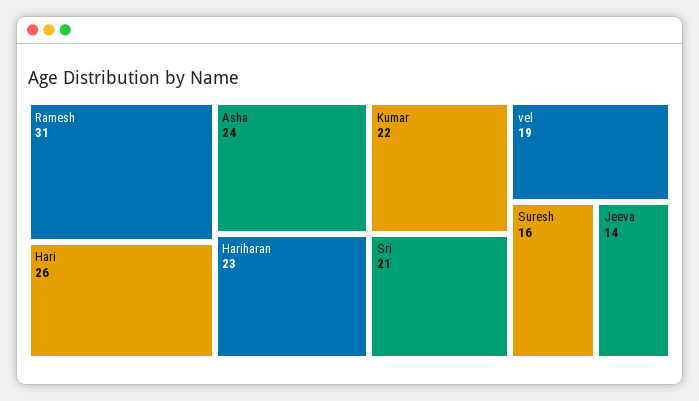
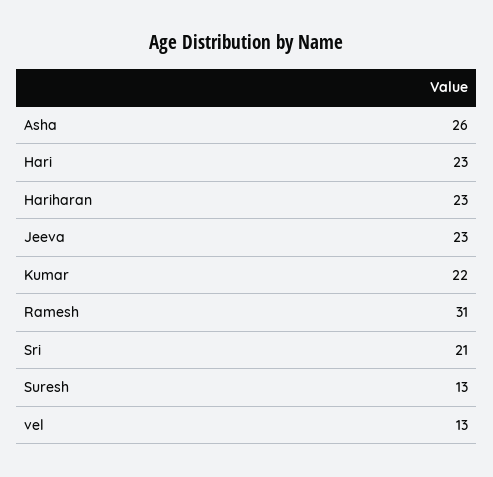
  {
    "Ramesh": 31,
-   "Hari": 26,
+   "Hari": 23,
-   "Asha": 24,
+   "Asha": 26,
    "Hariharan": 23,
    "Kumar": 22,
    "Sri": 21,
-   "vel": 19,
+   "vel": 13,
-   "Suresh": 16,
+   "Suresh": 13,
-   "Jeeva": 14
+   "Jeeva": 23
  }

